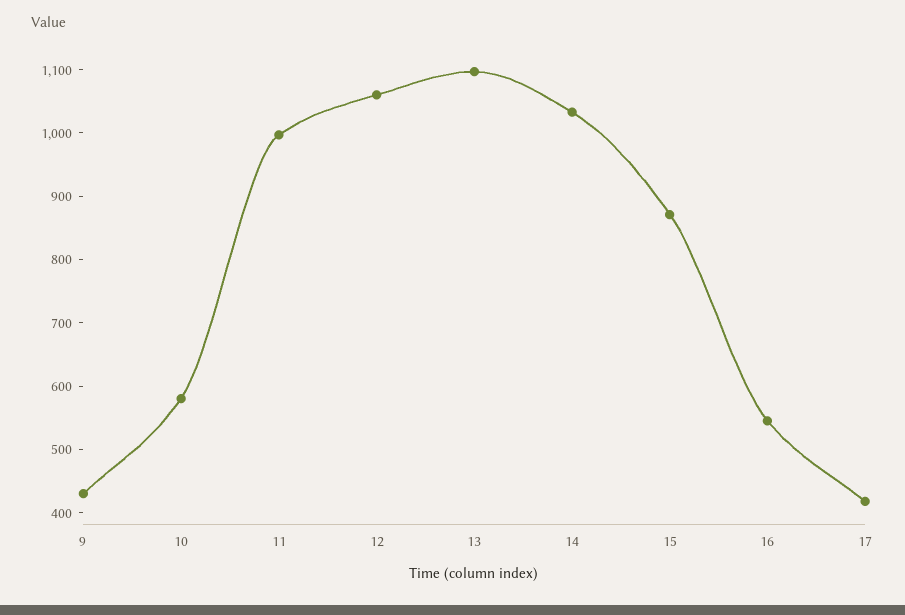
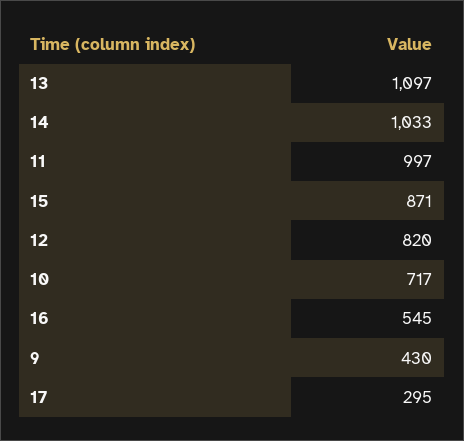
  {
    "9": 430,
-   "10": 580,
+   "10": 717,
    "11": 997,
-   "12": 1060,
+   "12": 820,
    "13": 1097,
    "14": 1033,
    "15": 871,
    "16": 545,
-   "17": 420
+   "17": 295
  }

